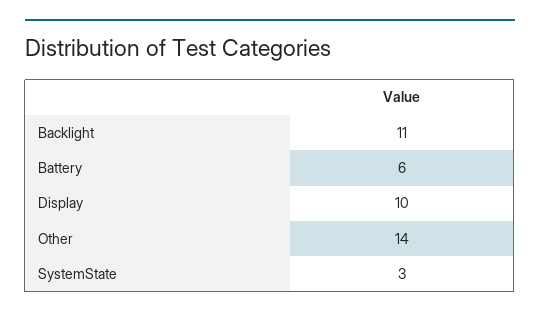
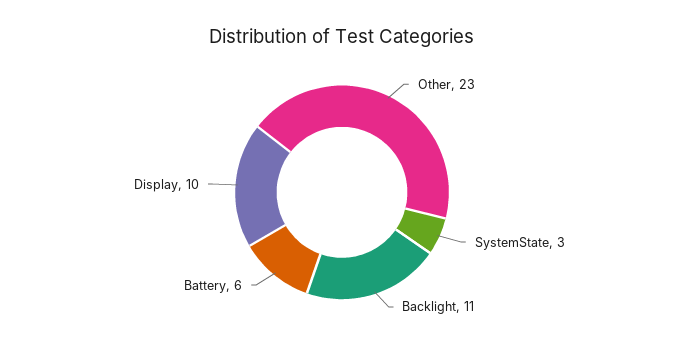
  {
    "Backlight": 11,
    "Battery": 6,
    "Display": 10,
-   "Other": 14,
+   "Other": 23,
    "SystemState": 3
  }

